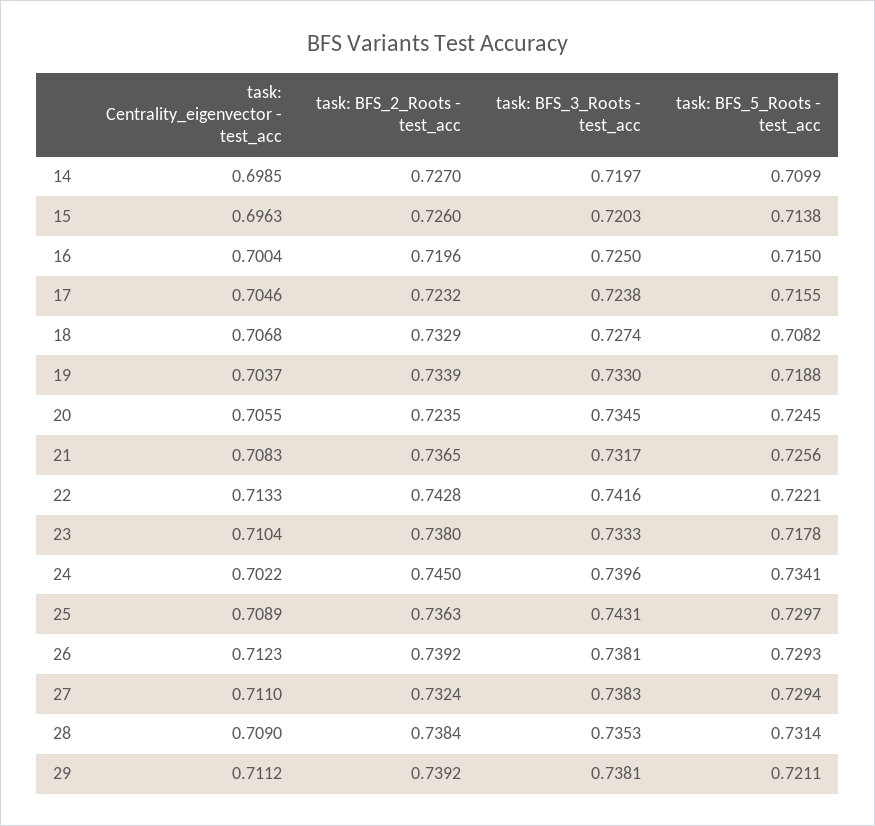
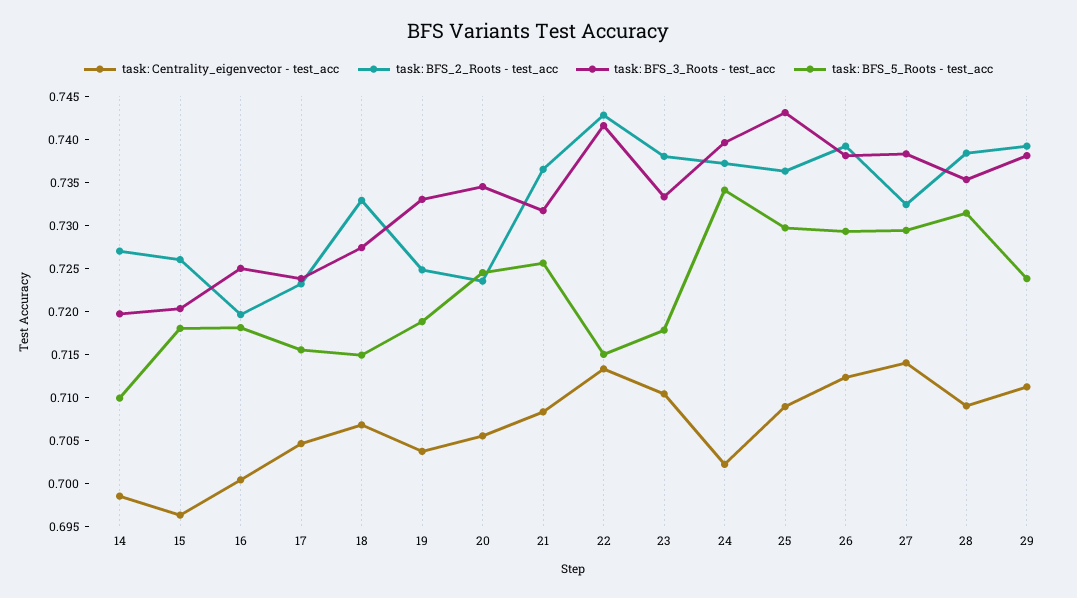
  {
    "task: Centrality_eigenvector - test_acc": {
      "14": 0.6985,
      "15": 0.6963,
      "16": 0.7004,
      "17": 0.7046,
      "18": 0.7068,
      "19": 0.7037,
      "20": 0.7055,
      "21": 0.7083,
      "22": 0.7133,
      "23": 0.7104,
      "24": 0.7022,
      "25": 0.7089,
      "26": 0.7123,
-     "27": 0.711,
+     "27": 0.714,
      "28": 0.709,
      "29": 0.7112
    },
    "task: BFS_2_Roots - test_acc": {
      "14": 0.727,
      "15": 0.726,
      "16": 0.7196,
      "17": 0.7232,
      "18": 0.7329,
-     "19": 0.7339,
+     "19": 0.725,
      "20": 0.7235,
      "21": 0.7365,
      "22": 0.7428,
      "23": 0.738,
-     "24": 0.745,
+     "24": 0.737,
      "25": 0.7363,
      "26": 0.7392,
      "27": 0.7324,
      "28": 0.7384,
      "29": 0.7392
    },
    "task: BFS_3_Roots - test_acc": {
      "14": 0.7197,
      "15": 0.7203,
      "16": 0.725,
      "17": 0.7238,
      "18": 0.7274,
      "19": 0.733,
      "20": 0.7345,
      "21": 0.7317,
      "22": 0.7416,
      "23": 0.7333,
      "24": 0.7396,
      "25": 0.7431,
      "26": 0.7381,
      "27": 0.7383,
      "28": 0.7353,
      "29": 0.7381
    },
    "task: BFS_5_Roots - test_acc": {
      "14": 0.7099,
-     "15": 0.7138,
+     "15": 0.718,
-     "16": 0.715,
+     "16": 0.718,
      "17": 0.7155,
-     "18": 0.7082,
+     "18": 0.715,
      "19": 0.7188,
      "20": 0.7245,
      "21": 0.7256,
-     "22": 0.7221,
+     "22": 0.715,
      "23": 0.7178,
      "24": 0.7341,
      "25": 0.7297,
      "26": 0.7293,
      "27": 0.7294,
      "28": 0.7314,
-     "29": 0.7211
+     "29": 0.724
    }
  }

